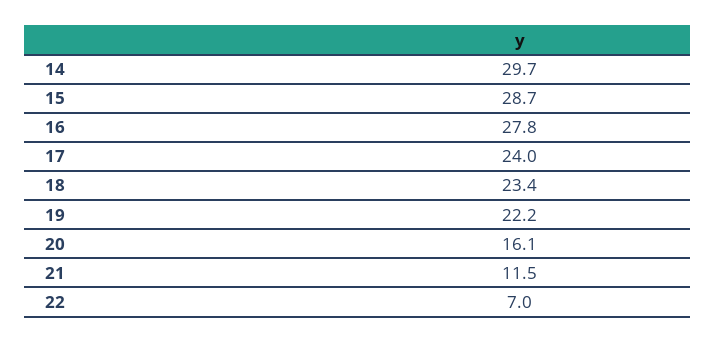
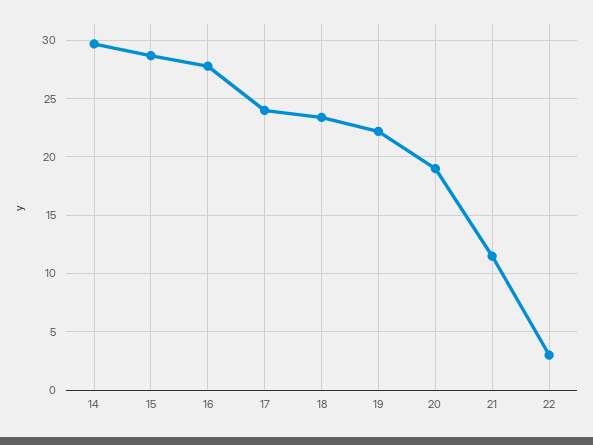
  {
    "14": 29.7,
    "15": 28.7,
    "16": 27.8,
    "17": 24,
    "18": 23.4,
    "19": 22.2,
-   "20": 16.1,
+   "20": 19,
    "21": 11.5,
-   "22": 7
+   "22": 3
  }

